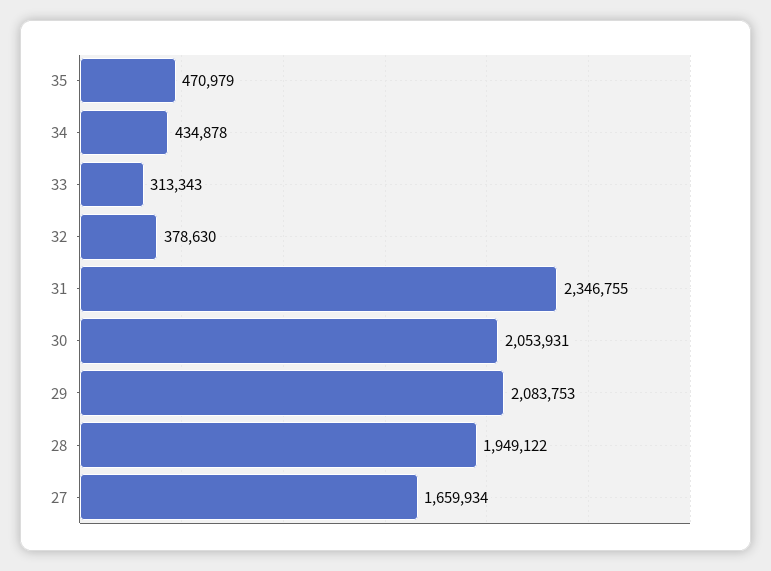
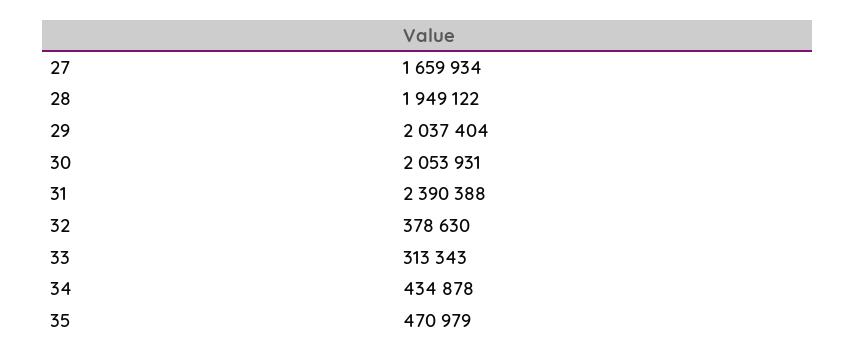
  {
    "35": 470979,
    "34": 434878,
    "33": 313343,
    "32": 378630,
-   "31": 2346755,
+   "31": 2390388,
    "30": 2053931,
-   "29": 2083753,
+   "29": 2037404,
    "28": 1949122,
    "27": 1659934
  }

